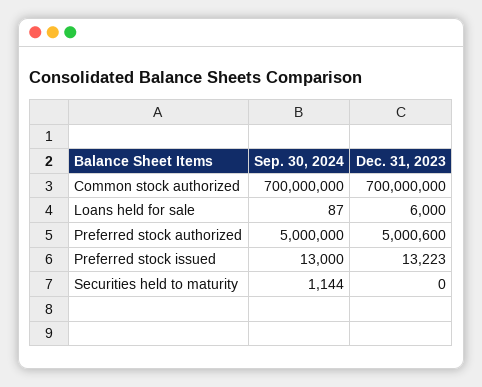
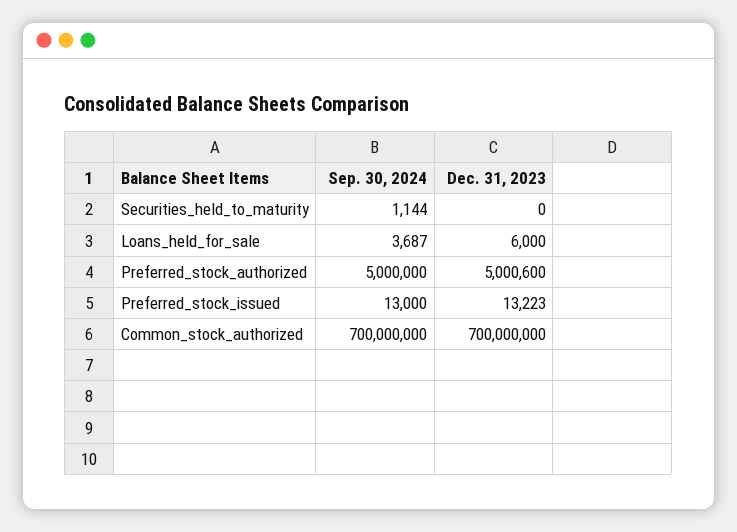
  {
    "Sep. 30, 2024": {
      "Common stock authorized": 700000000,
-     "Loans held for sale": 87,
+     "Loans held for sale": 3687,
      "Preferred stock authorized": 5000000,
      "Preferred stock issued": 13000,
      "Securities held to maturity": 1144
    },
    "Dec. 31, 2023": {
      "Common stock authorized": 700000000,
      "Loans held for sale": 6000,
      "Preferred stock authorized": 5000600,
      "Preferred stock issued": 13223,
      "Securities held to maturity": 0
    }
  }

